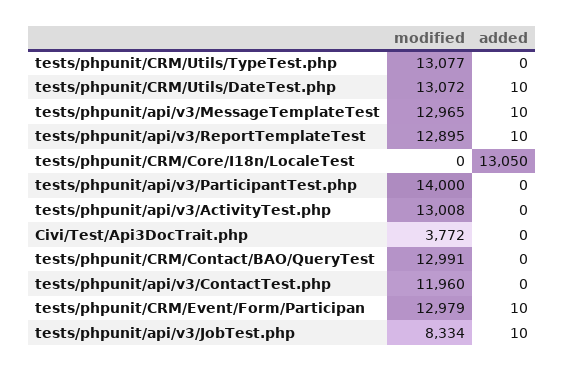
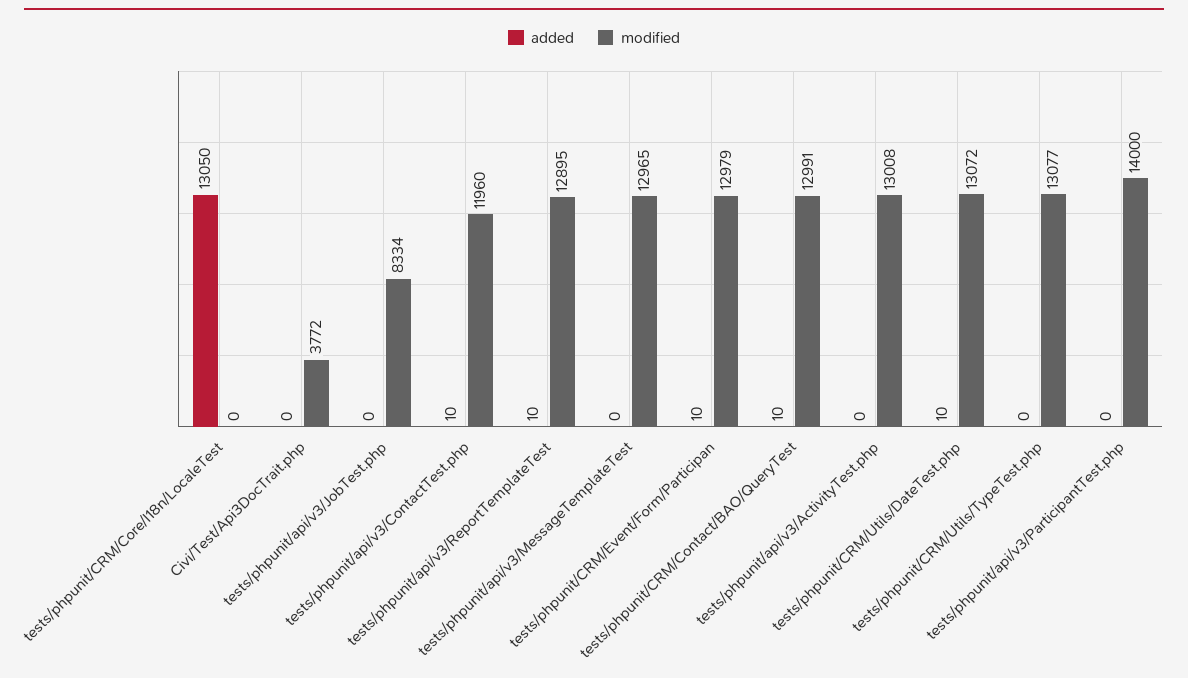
  {
    "modified": {
      "tests/phpunit/CRM/Utils/TypeTest.php": 13077,
      "tests/phpunit/CRM/Utils/DateTest.php": 13072,
      "tests/phpunit/api/v3/MessageTemplateTest": 12965,
      "tests/phpunit/api/v3/ReportTemplateTest": 12895,
      "tests/phpunit/CRM/Core/I18n/LocaleTest": 0,
      "tests/phpunit/api/v3/ParticipantTest.php": 14000,
      "tests/phpunit/api/v3/ActivityTest.php": 13008,
      "Civi/Test/Api3DocTrait.php": 3772,
      "tests/phpunit/CRM/Contact/BAO/QueryTest": 12991,
      "tests/phpunit/api/v3/ContactTest.php": 11960,
      "tests/phpunit/CRM/Event/Form/Participan": 12979,
      "tests/phpunit/api/v3/JobTest.php": 8334
    },
    "added": {
      "tests/phpunit/CRM/Utils/TypeTest.php": 0,
      "tests/phpunit/CRM/Utils/DateTest.php": 10,
-     "tests/phpunit/api/v3/MessageTemplateTest": 10,
+     "tests/phpunit/api/v3/MessageTemplateTest": 0,
      "tests/phpunit/api/v3/ReportTemplateTest": 10,
      "tests/phpunit/CRM/Core/I18n/LocaleTest": 13050,
      "tests/phpunit/api/v3/ParticipantTest.php": 0,
      "tests/phpunit/api/v3/ActivityTest.php": 0,
      "Civi/Test/Api3DocTrait.php": 0,
-     "tests/phpunit/CRM/Contact/BAO/QueryTest": 0,
+     "tests/phpunit/CRM/Contact/BAO/QueryTest": 10,
-     "tests/phpunit/api/v3/ContactTest.php": 0,
+     "tests/phpunit/api/v3/ContactTest.php": 10,
      "tests/phpunit/CRM/Event/Form/Participan": 10,
-     "tests/phpunit/api/v3/JobTest.php": 10
+     "tests/phpunit/api/v3/JobTest.php": 0
    }
  }

